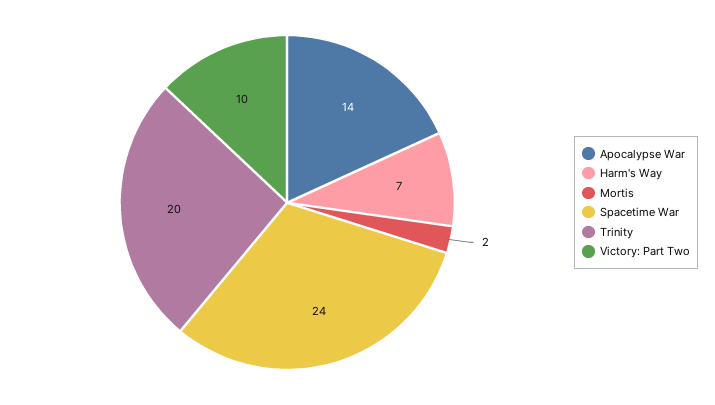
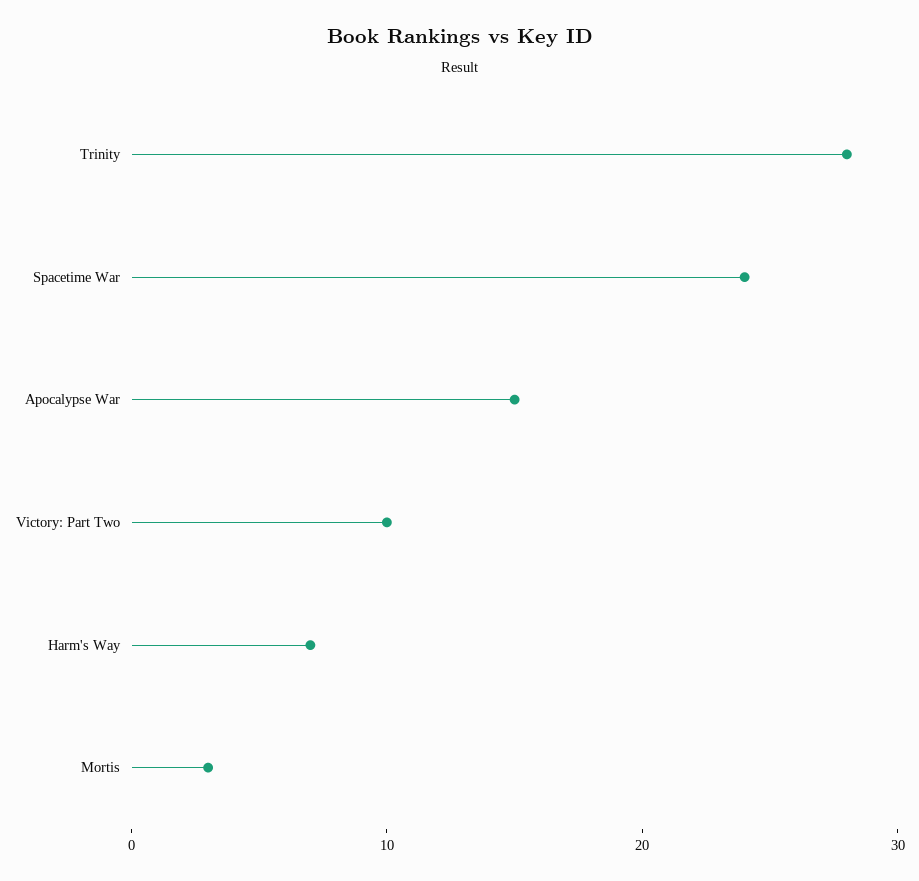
  {
-   "Apocalypse War": 14,
+   "Apocalypse War": 15,
    "Harm's Way": 7,
-   "Mortis": 2,
+   "Mortis": 3,
    "Spacetime War": 24,
-   "Trinity": 20,
+   "Trinity": 28,
    "Victory: Part Two": 10
  }

